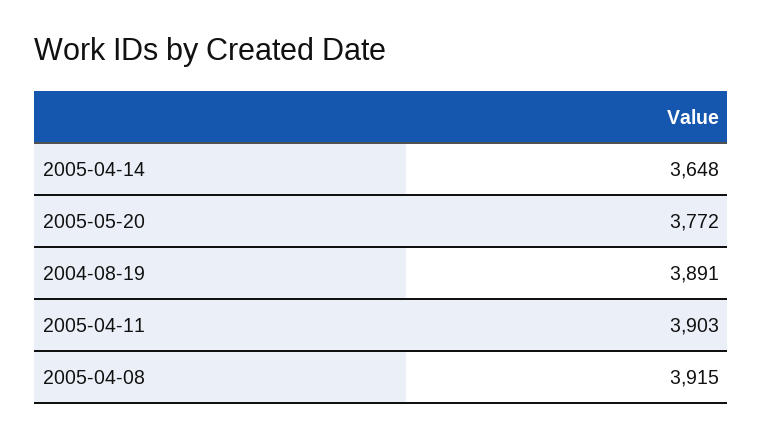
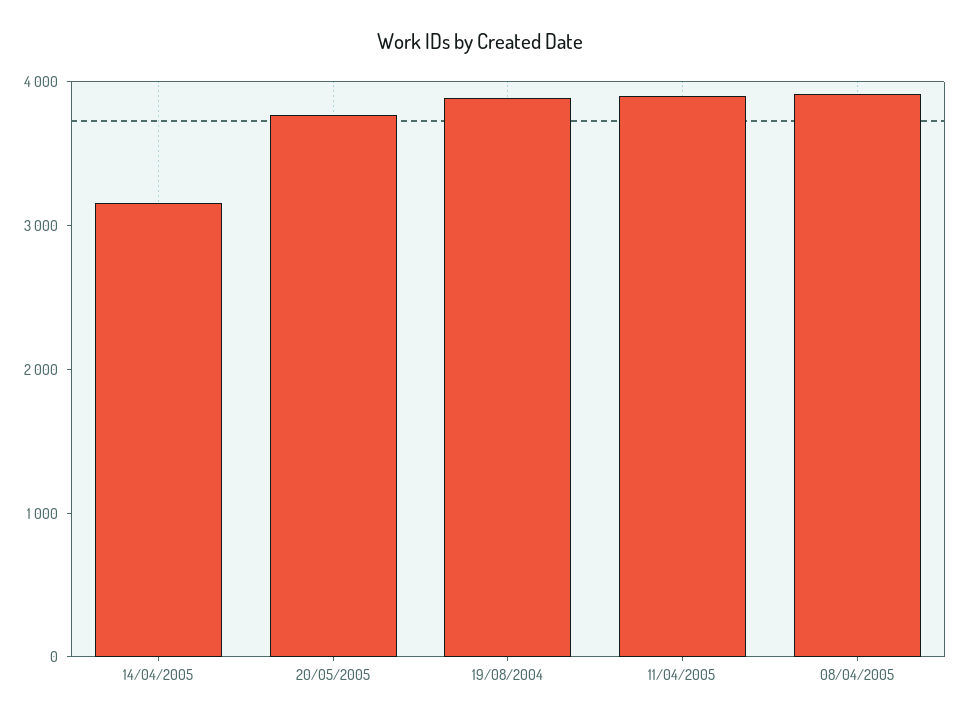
  {
-   "2005-04-14": 3648,
+   "2005-04-14": 3200,
    "2005-05-20": 3772,
    "2004-08-19": 3891,
    "2005-04-11": 3903,
    "2005-04-08": 3915
  }

